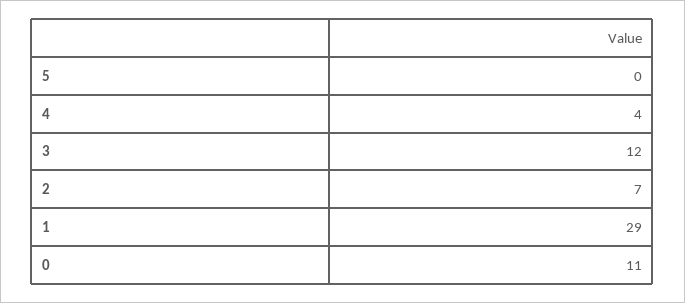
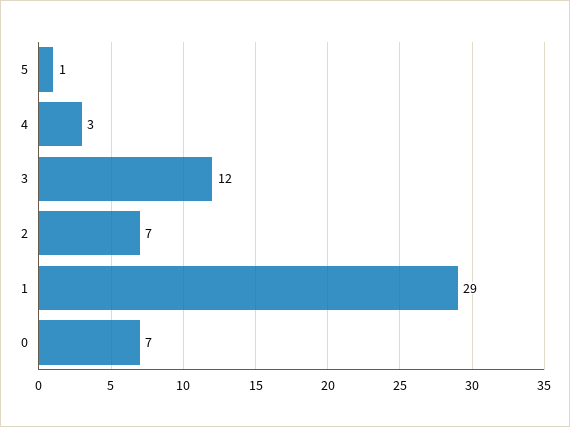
  {
-   "5": 0,
+   "5": 1,
-   "4": 4,
+   "4": 3,
    "3": 12,
    "2": 7,
    "1": 29,
-   "0": 11
+   "0": 7
  }

